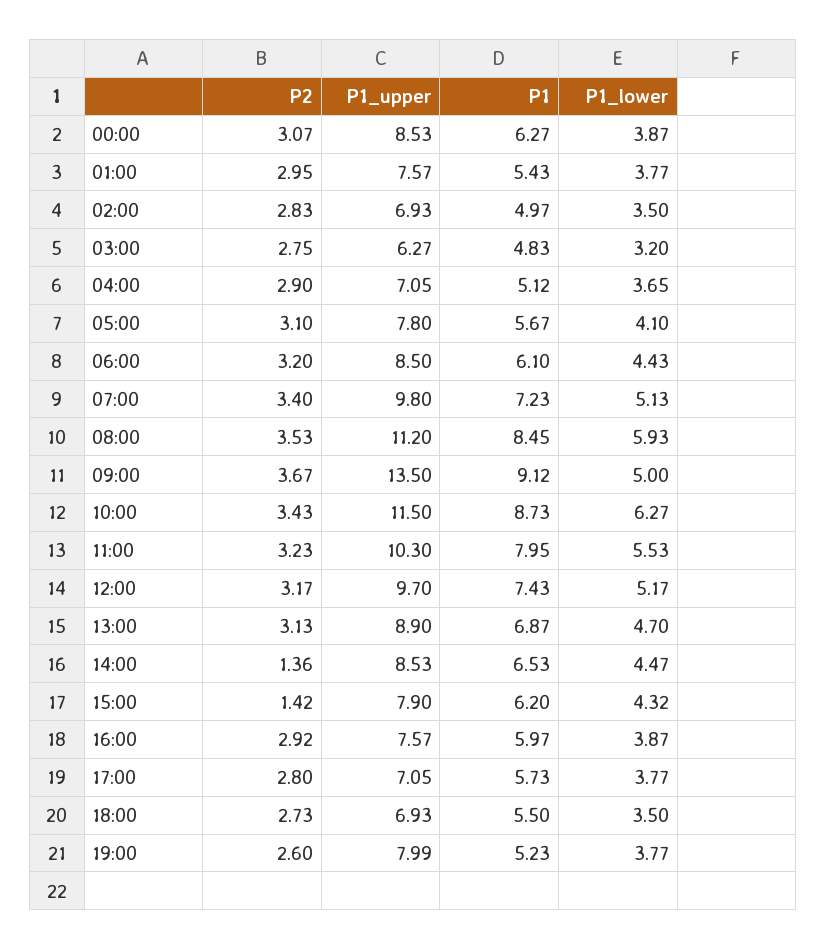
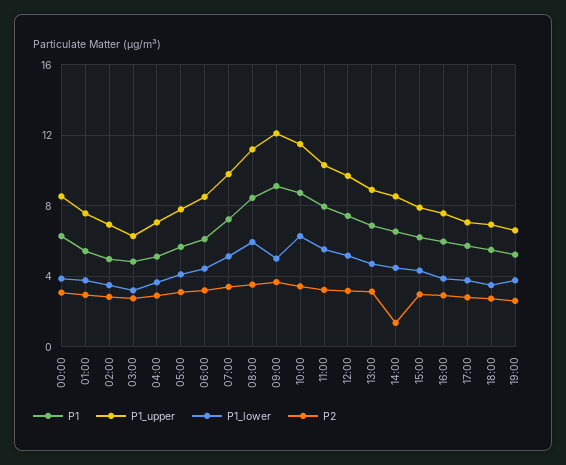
  {
    "P2": {
      "00:00": 3.07,
      "01:00": 2.95,
      "02:00": 2.83,
      "03:00": 2.75,
      "04:00": 2.9,
      "05:00": 3.1,
      "06:00": 3.2,
      "07:00": 3.4,
      "08:00": 3.53,
      "09:00": 3.67,
      "10:00": 3.43,
      "11:00": 3.23,
      "12:00": 3.17,
      "13:00": 3.13,
      "14:00": 1.36,
-     "15:00": 1.42,
+     "15:00": 3,
      "16:00": 2.92,
      "17:00": 2.8,
      "18:00": 2.73,
      "19:00": 2.6
    },
    "P1_upper": {
      "00:00": 8.53,
      "01:00": 7.57,
      "02:00": 6.93,
      "03:00": 6.27,
      "04:00": 7.05,
      "05:00": 7.8,
      "06:00": 8.5,
      "07:00": 9.8,
      "08:00": 11.2,
-     "09:00": 13.5,
+     "09:00": 12,
      "10:00": 11.5,
      "11:00": 10.3,
      "12:00": 9.7,
      "13:00": 8.9,
      "14:00": 8.53,
      "15:00": 7.9,
      "16:00": 7.57,
      "17:00": 7.05,
      "18:00": 6.93,
-     "19:00": 7.99
+     "19:00": 6.5
    },
    "P1": {
      "00:00": 6.27,
      "01:00": 5.43,
      "02:00": 4.97,
      "03:00": 4.83,
      "04:00": 5.12,
      "05:00": 5.67,
      "06:00": 6.1,
      "07:00": 7.23,
      "08:00": 8.45,
      "09:00": 9.12,
      "10:00": 8.73,
      "11:00": 7.95,
      "12:00": 7.43,
      "13:00": 6.87,
      "14:00": 6.53,
      "15:00": 6.2,
      "16:00": 5.97,
      "17:00": 5.73,
      "18:00": 5.5,
      "19:00": 5.23
    },
    "P1_lower": {
      "00:00": 3.87,
      "01:00": 3.77,
      "02:00": 3.5,
      "03:00": 3.2,
      "04:00": 3.65,
      "05:00": 4.1,
      "06:00": 4.43,
      "07:00": 5.13,
      "08:00": 5.93,
      "09:00": 5,
      "10:00": 6.27,
      "11:00": 5.53,
      "12:00": 5.17,
      "13:00": 4.7,
      "14:00": 4.47,
      "15:00": 4.32,
      "16:00": 3.87,
      "17:00": 3.77,
      "18:00": 3.5,
      "19:00": 3.77
    }
  }

